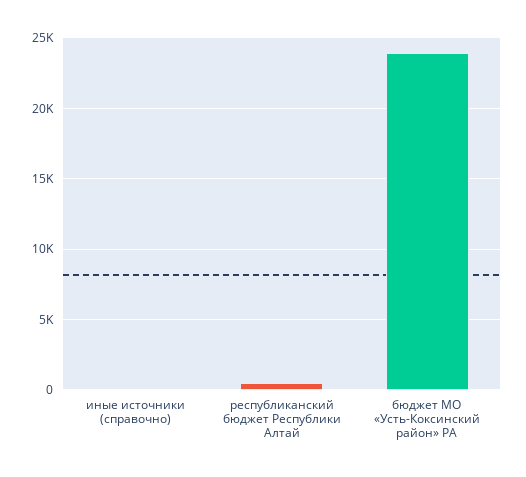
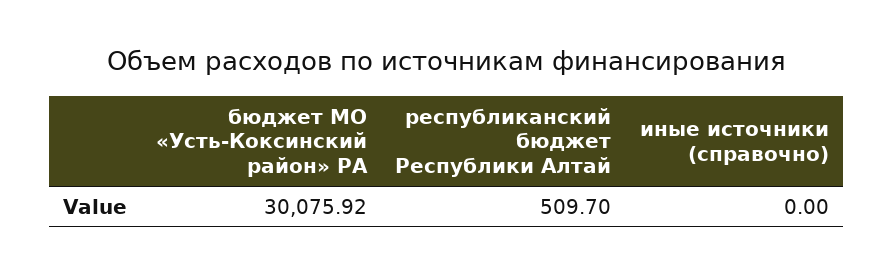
  {
    "иные источники (справочно)": 0,
    "республиканский бюджет Республики Алтай": 509.7,
-   "бюджет МО «Усть-Коксинский район» РА": 24000
+   "бюджет МО «Усть-Коксинский район» РА": 30075.92
  }

